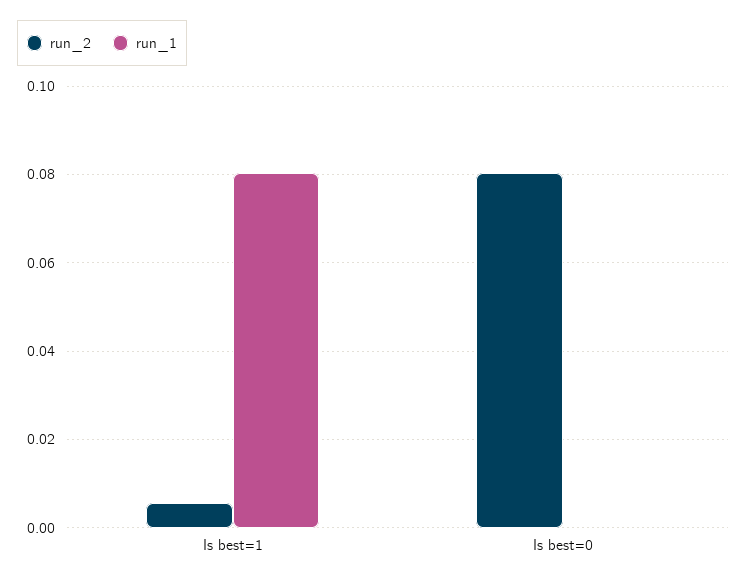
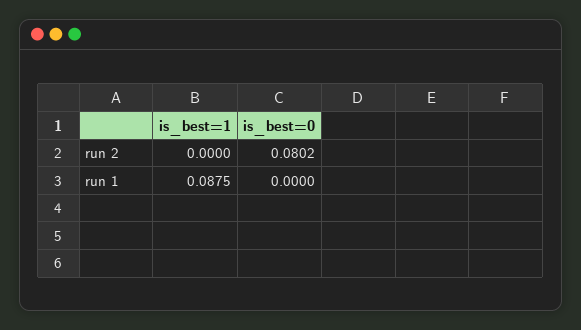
  {
    "run_2": {
-     "Is best=1": 0.006,
+     "Is best=1": 0,
      "Is best=0": 0.0802
    },
    "run_1": {
-     "Is best=1": 0.08,
+     "Is best=1": 0.0875,
      "Is best=0": 0
    }
  }

